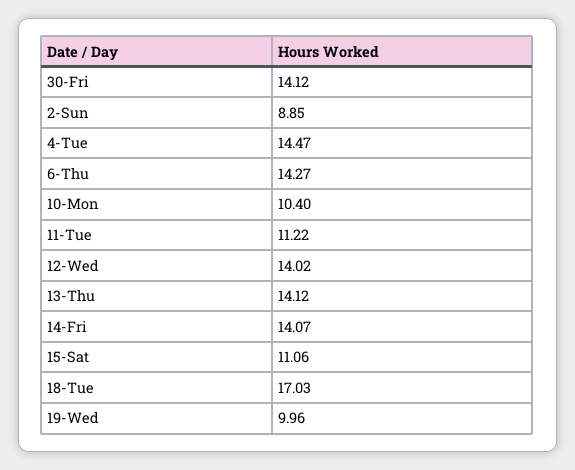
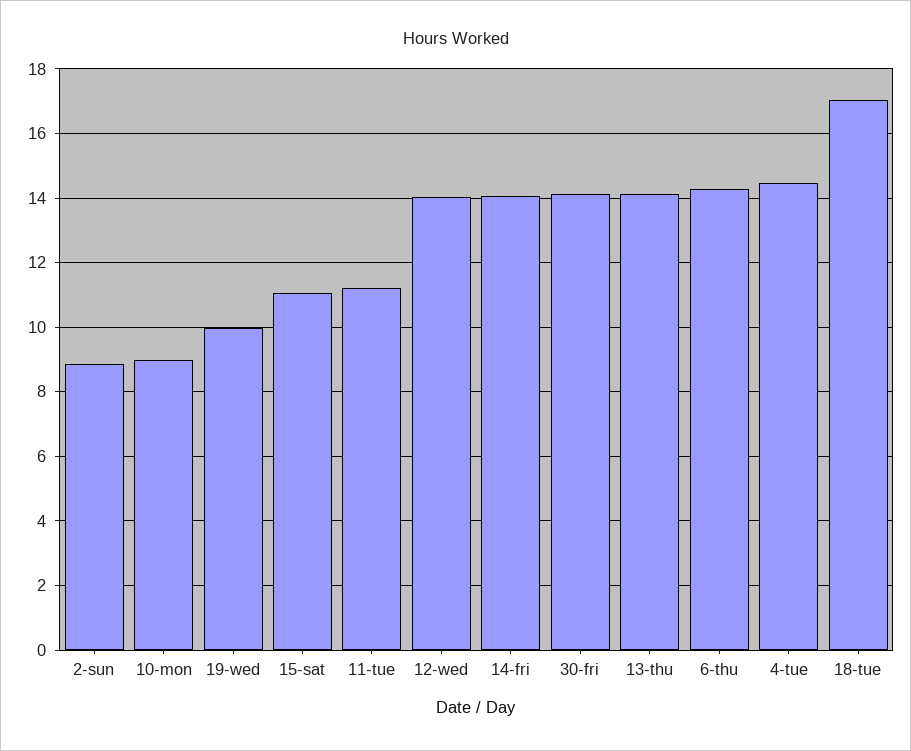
  {
    "30-Fri": 14.12,
    "2-Sun": 8.85,
    "4-Tue": 14.47,
    "6-Thu": 14.27,
-   "10-Mon": 10.4,
+   "10-Mon": 9,
    "11-Tue": 11.22,
    "12-Wed": 14.02,
    "13-Thu": 14.12,
    "14-Fri": 14.07,
    "15-Sat": 11.06,
    "18-Tue": 17.03,
    "19-Wed": 9.96
  }

